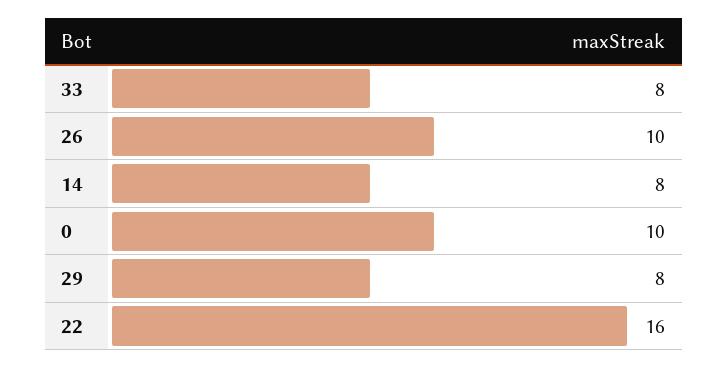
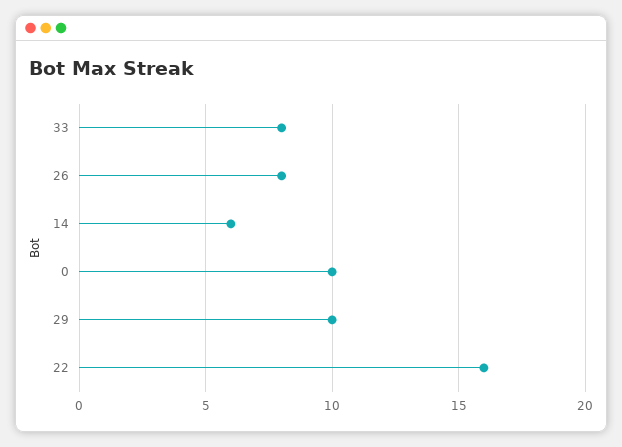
  {
    "33": 8,
-   "26": 10,
+   "26": 8,
-   "14": 8,
+   "14": 6,
    "0": 10,
-   "29": 8,
+   "29": 10,
    "22": 16
  }

